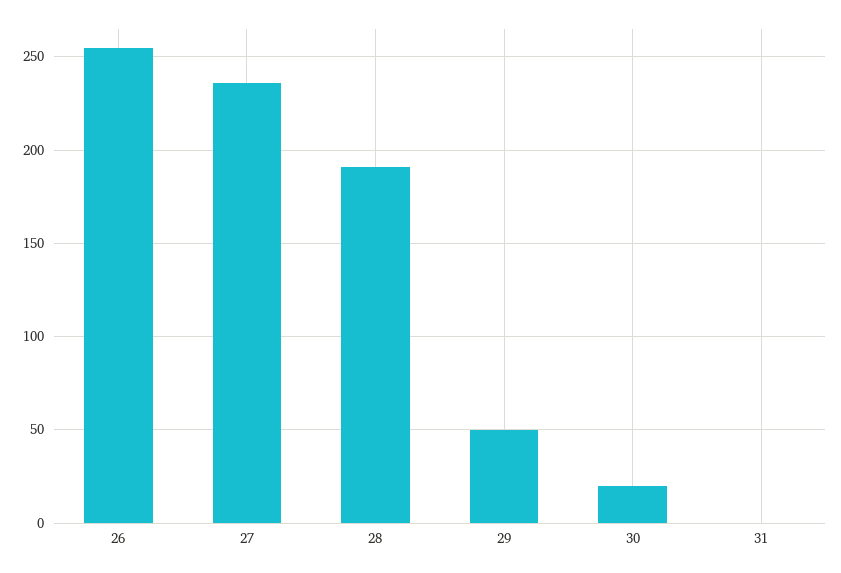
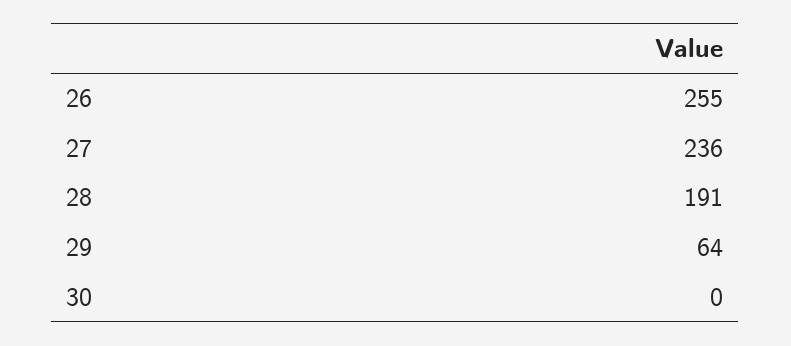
  {
    "26": 255,
    "27": 236,
    "28": 191,
-   "29": 50,
+   "29": 64,
-   "30": 20,
+   "30": 0
-   "31": 0
  }

